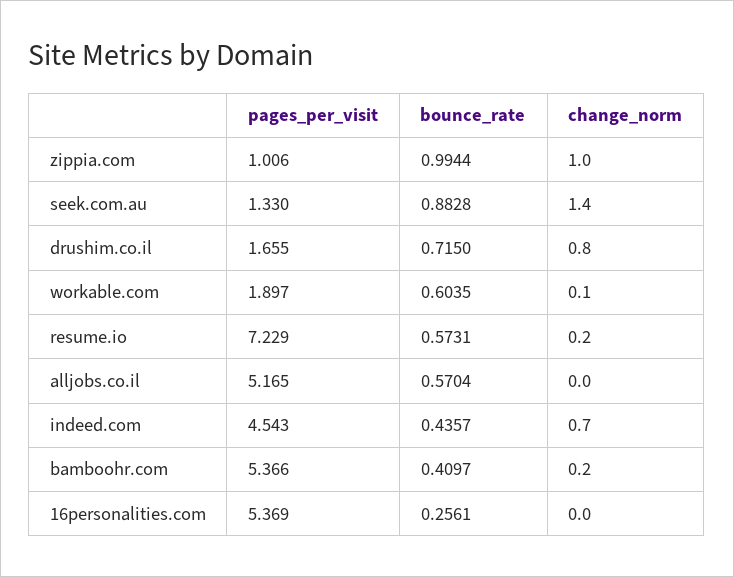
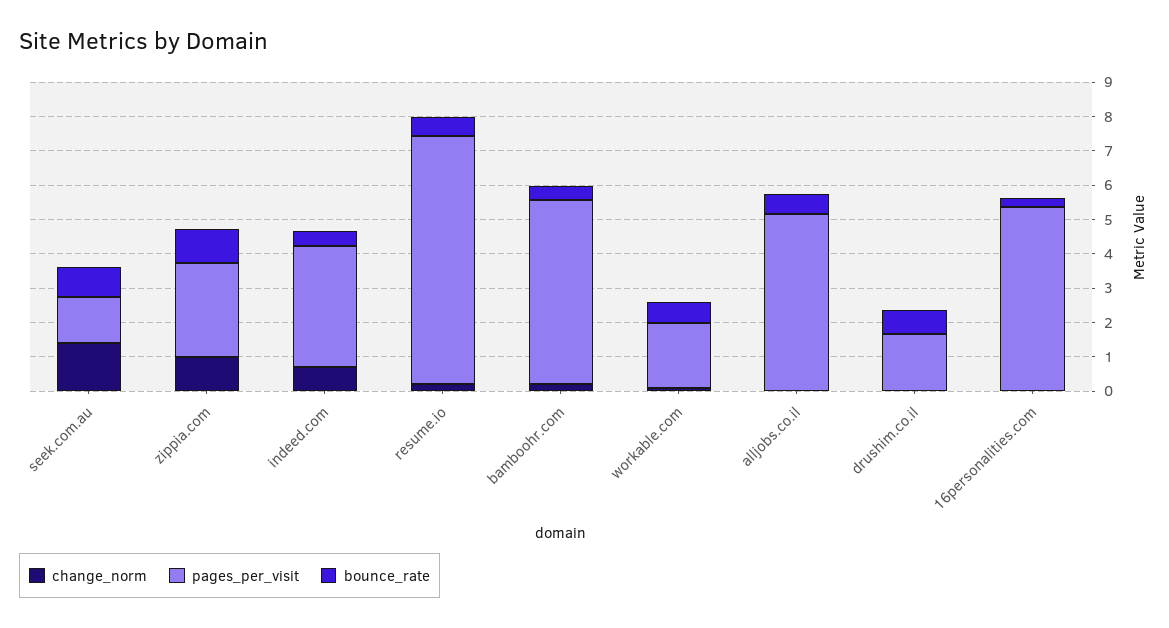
  {
    "pages_per_visit": {
-     "zippia.com": 1.006,
+     "zippia.com": 2.75,
      "seek.com.au": 1.33,
      "drushim.co.il": 1.655,
      "workable.com": 1.897,
      "resume.io": 7.229,
      "alljobs.co.il": 5.165,
-     "indeed.com": 4.543,
+     "indeed.com": 3.5,
      "bamboohr.com": 5.366,
      "16personalities.com": 5.369
    },
    "bounce_rate": {
      "zippia.com": 0.9944,
      "seek.com.au": 0.8828,
      "drushim.co.il": 0.715,
      "workable.com": 0.6035,
      "resume.io": 0.5731,
      "alljobs.co.il": 0.5704,
      "indeed.com": 0.4357,
      "bamboohr.com": 0.4097,
      "16personalities.com": 0.2561
    },
    "change_norm": {
      "zippia.com": 1,
      "seek.com.au": 1.4,
-     "drushim.co.il": 0.8,
+     "drushim.co.il": 0,
      "workable.com": 0.1,
      "resume.io": 0.2,
      "alljobs.co.il": 0,
      "indeed.com": 0.7,
      "bamboohr.com": 0.2,
      "16personalities.com": 0
    }
  }

